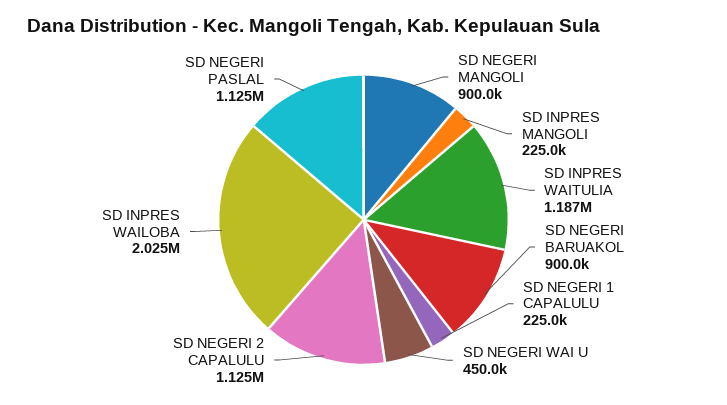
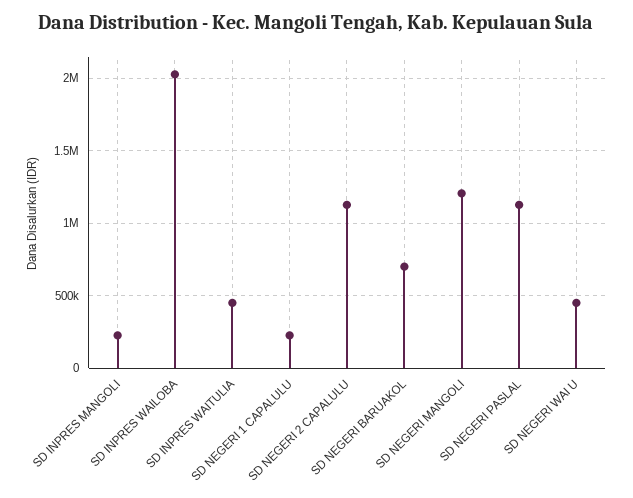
  {
-   "SD NEGERI MANGOLI": 900000,
+   "SD NEGERI MANGOLI": 1200000,
    "SD INPRES MANGOLI": 225000,
-   "SD INPRES WAITULIA": 1187000,
+   "SD INPRES WAITULIA": 450000,
-   "SD NEGERI BARUAKOL": 900000,
+   "SD NEGERI BARUAKOL": 700000,
    "SD NEGERI 1 CAPALULU": 225000,
    "SD NEGERI WAI U": 450000,
    "SD NEGERI 2 CAPALULU": 1125000,
    "SD INPRES WAILOBA": 2025000,
    "SD NEGERI PASLAL": 1125000
  }

